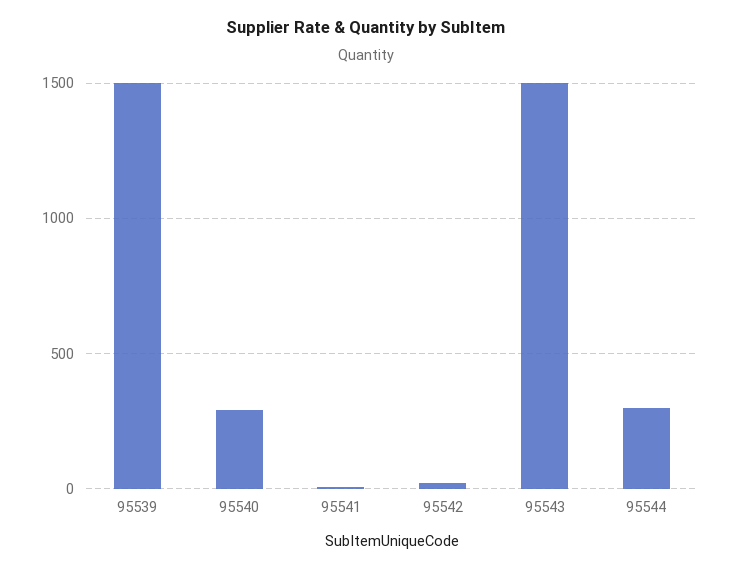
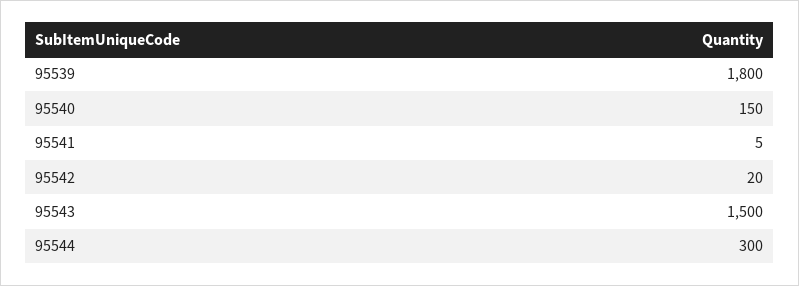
  {
-   "95539": 1500,
+   "95539": 1800,
-   "95540": 300,
+   "95540": 150,
    "95541": 5,
    "95542": 20,
    "95543": 1500,
    "95544": 300
  }

